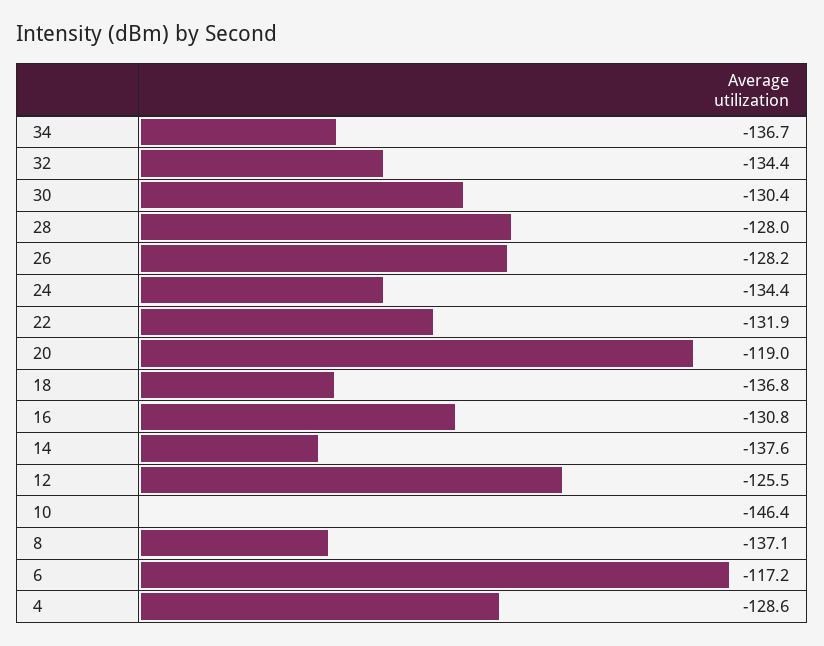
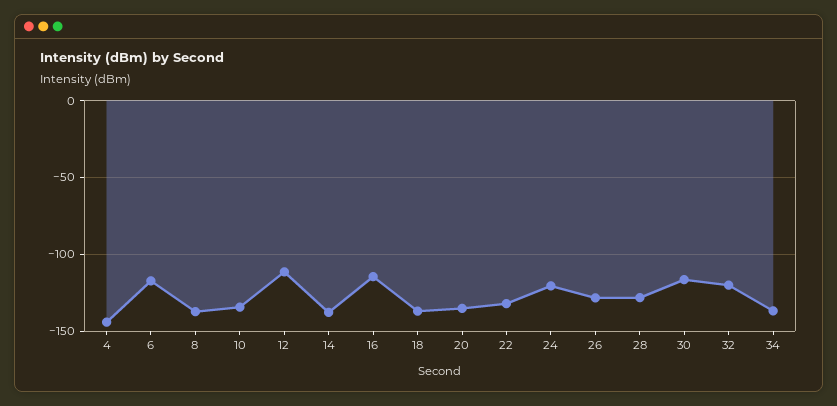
  {
    "34": -136.7,
-   "32": -134.4,
+   "32": -120,
-   "30": -130.4,
+   "30": -115,
    "28": -128,
    "26": -128.2,
-   "24": -134.4,
+   "24": -120,
    "22": -131.9,
-   "20": -119,
+   "20": -135,
    "18": -136.8,
-   "16": -130.8,
+   "16": -115,
    "14": -137.6,
-   "12": -125.5,
+   "12": -110,
-   "10": -146.4,
+   "10": -135,
    "8": -137.1,
    "6": -117.2,
-   "4": -128.6
+   "4": -145
  }

